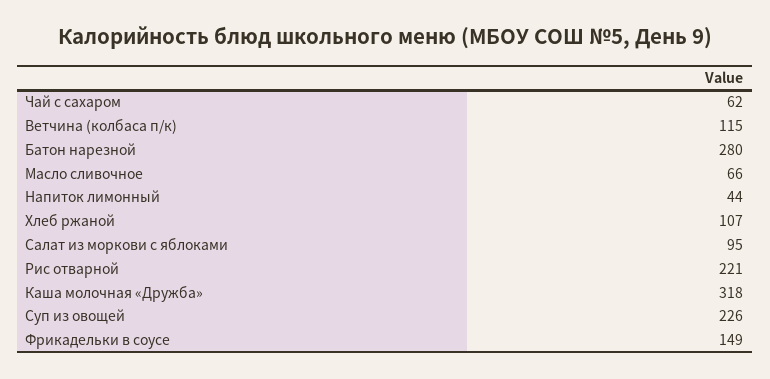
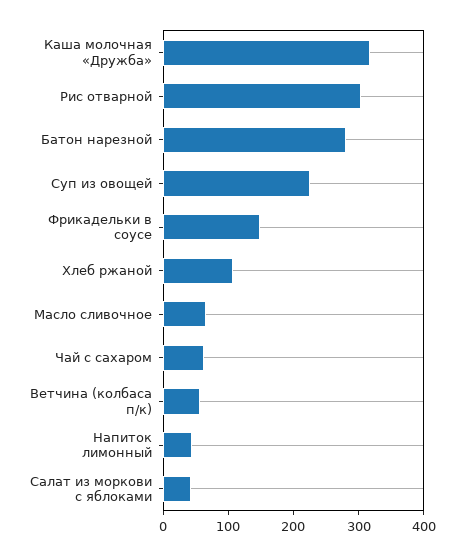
  {
    "Чай с сахаром": 62,
-   "Ветчина (колбаса п/к)": 115,
+   "Ветчина (колбаса п/к)": 60,
    "Батон нарезной": 280,
    "Масло сливочное": 66,
    "Напиток лимонный": 44,
    "Хлеб ржаной": 107,
-   "Салат из моркови с яблоками": 95,
+   "Салат из моркови с яблоками": 40,
-   "Рис отварной": 221,
+   "Рис отварной": 300,
    "Каша молочная «Дружба»": 318,
    "Суп из овощей": 226,
    "Фрикадельки в соусе": 149
  }

